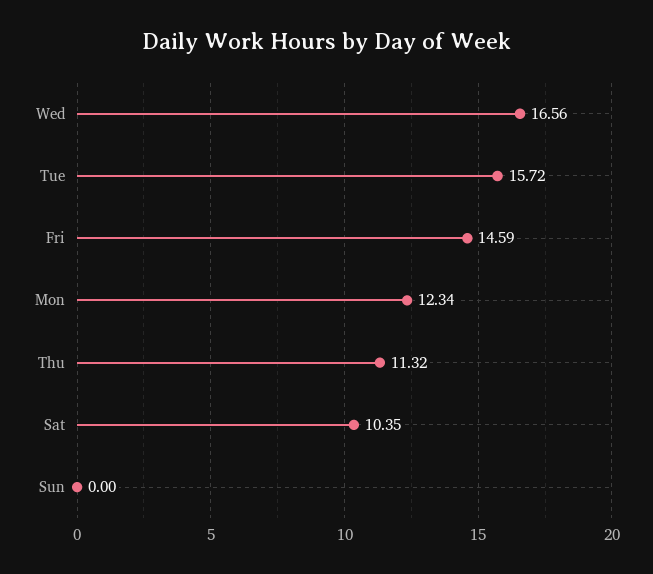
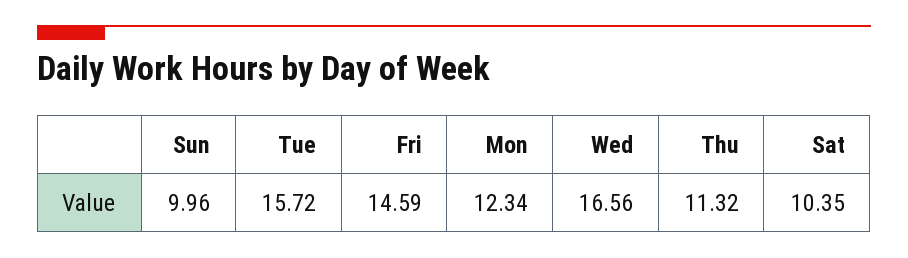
  {
    "Wed": 16.56,
    "Tue": 15.72,
    "Fri": 14.59,
    "Mon": 12.34,
    "Thu": 11.32,
    "Sat": 10.35,
-   "Sun": 0
+   "Sun": 9.96
  }

